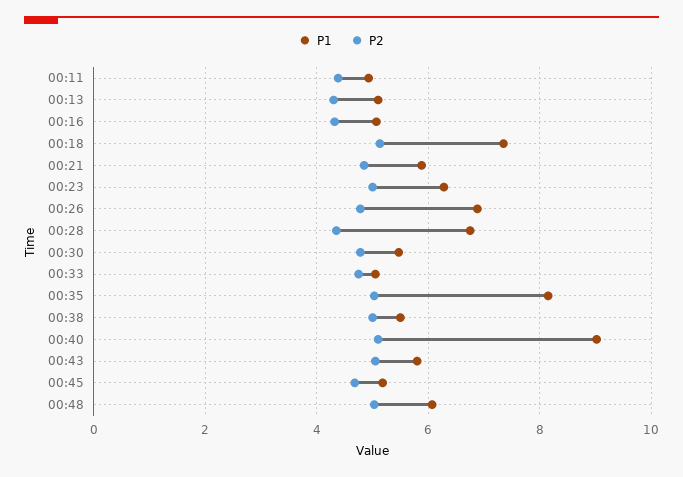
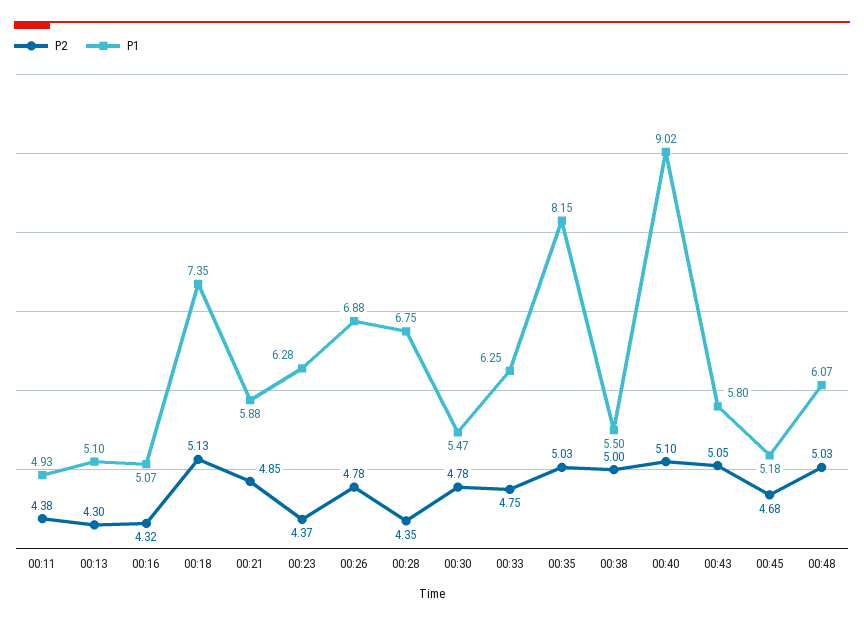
  {
    "P1": {
      "00:11": 4.93,
      "00:13": 5.1,
      "00:16": 5.07,
      "00:18": 7.35,
      "00:21": 5.88,
      "00:23": 6.28,
      "00:26": 6.88,
      "00:28": 6.75,
      "00:30": 5.47,
-     "00:33": 5,
+     "00:33": 6.25,
      "00:35": 8.15,
      "00:38": 5.5,
      "00:40": 9.02,
      "00:43": 5.8,
      "00:45": 5.18,
      "00:48": 6.07
    },
    "P2": {
      "00:11": 4.38,
      "00:13": 4.3,
      "00:16": 4.32,
      "00:18": 5.13,
      "00:21": 4.85,
-     "00:23": 5,
+     "00:23": 4.37,
      "00:26": 4.78,
      "00:28": 4.35,
      "00:30": 4.78,
      "00:33": 4.75,
      "00:35": 5.03,
      "00:38": 5,
      "00:40": 5.1,
      "00:43": 5.05,
      "00:45": 4.68,
      "00:48": 5.03
    }
  }

